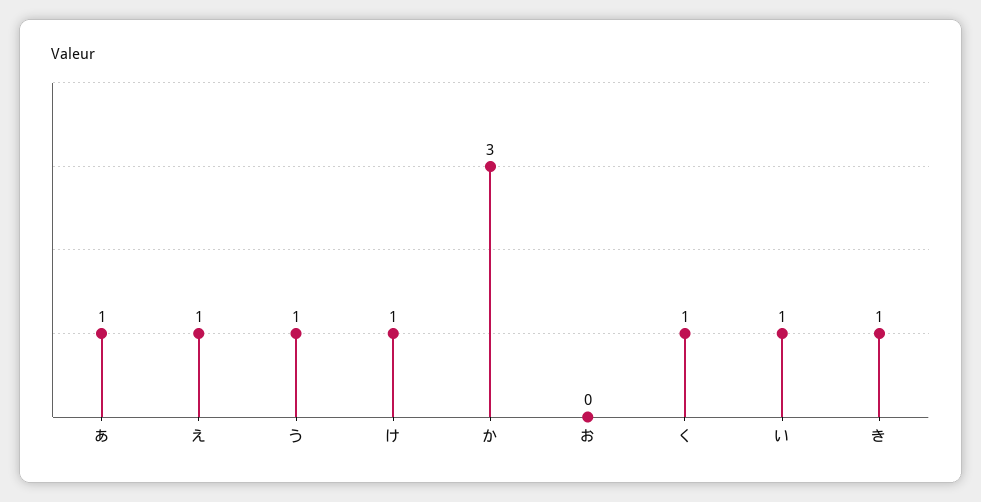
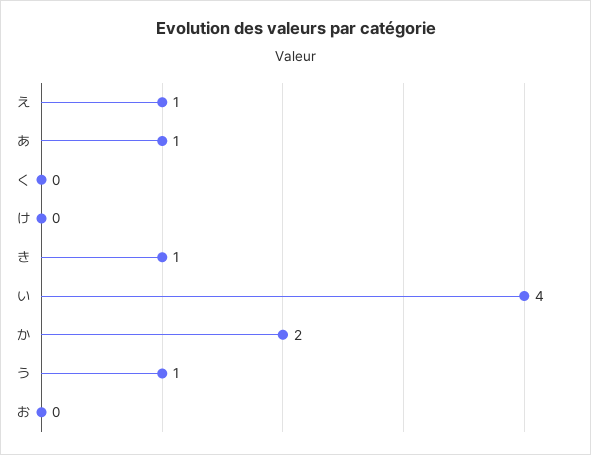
  {
    "あ": 1,
    "え": 1,
    "う": 1,
-   "け": 1,
+   "け": 0,
-   "か": 3,
+   "か": 2,
    "お": 0,
-   "く": 1,
+   "く": 0,
-   "い": 1,
+   "い": 4,
    "き": 1
  }

